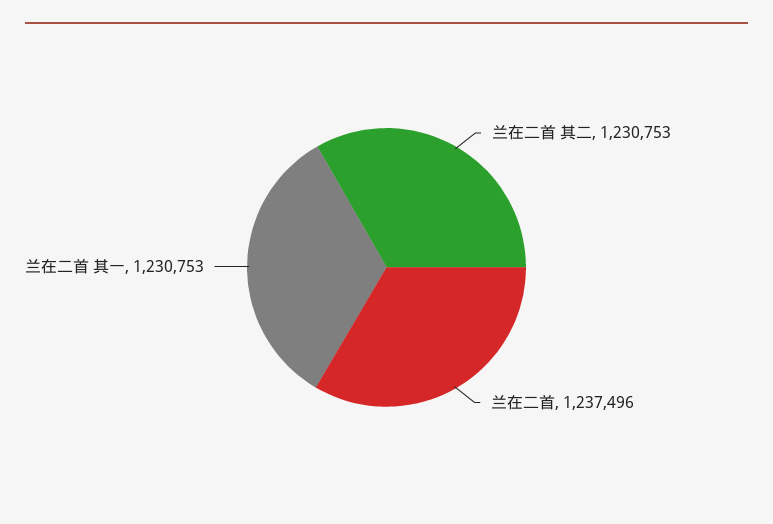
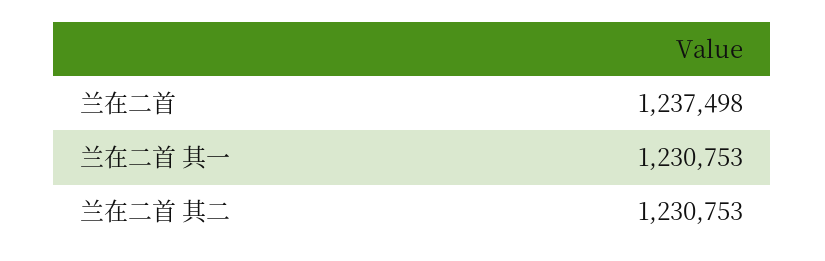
  {
    "兰在二首 其二": 1230753,
-   "兰在二首": 1237496,
+   "兰在二首": 1237498,
    "兰在二首 其一": 1230753
  }

